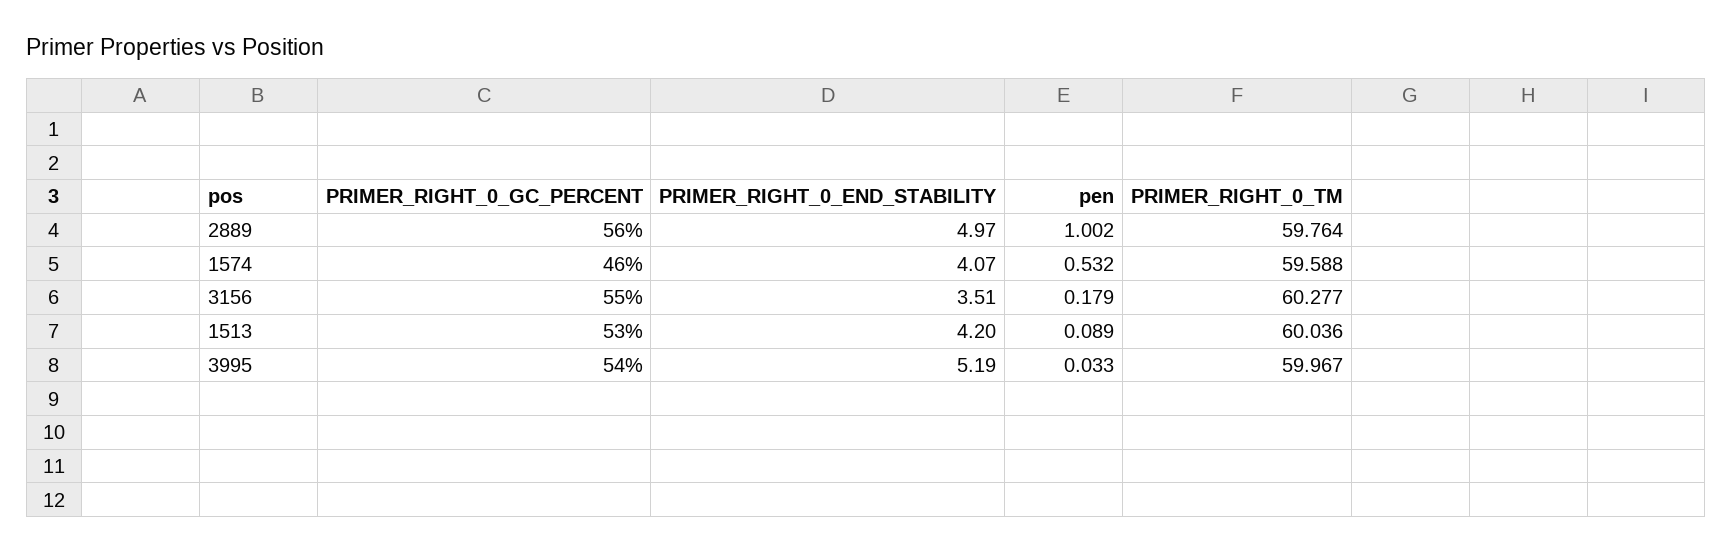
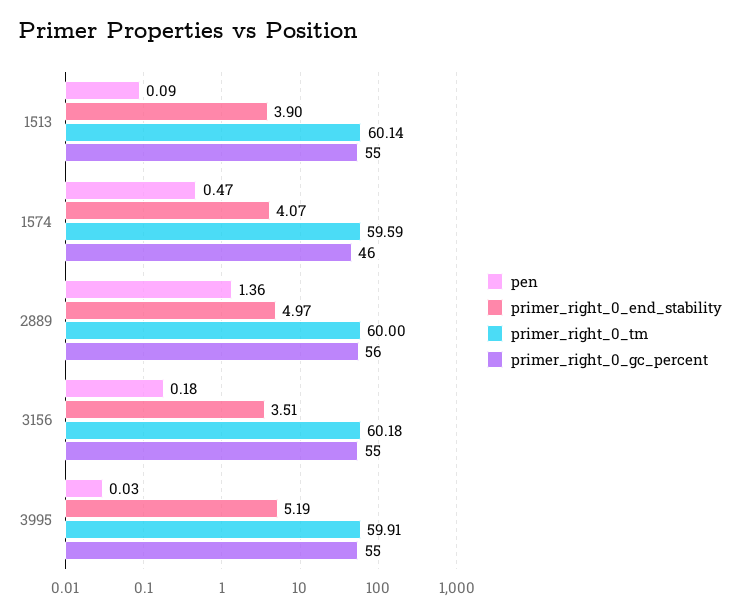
  {
    "PRIMER_RIGHT_0_GC_PERCENT": {
      "2889": 56,
      "1574": 46,
      "3156": 55,
-     "1513": 53,
+     "1513": 55,
-     "3995": 54
+     "3995": 55
    },
    "PRIMER_RIGHT_0_END_STABILITY": {
      "2889": 4.97,
      "1574": 4.07,
      "3156": 3.51,
-     "1513": 4.2,
+     "1513": 3.9,
      "3995": 5.19
    },
    "pen": {
-     "2889": 1.002,
+     "2889": 1.36,
-     "1574": 0.532,
+     "1574": 0.47,
      "3156": 0.179,
      "1513": 0.089,
      "3995": 0.033
    },
    "PRIMER_RIGHT_0_TM": {
-     "2889": 59.764,
+     "2889": 60,
      "1574": 59.588,
-     "3156": 60.277,
+     "3156": 60.18,
-     "1513": 60.036,
+     "1513": 60.14,
-     "3995": 59.967
+     "3995": 59.91
    }
  }

